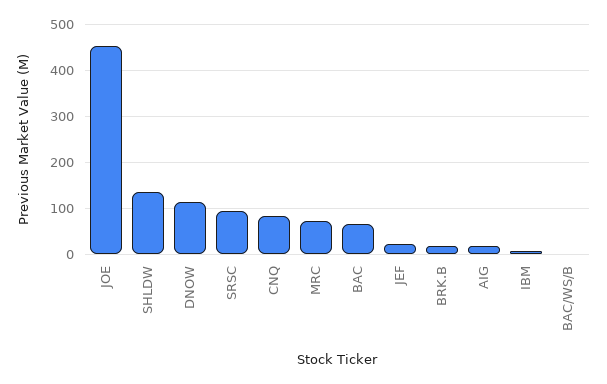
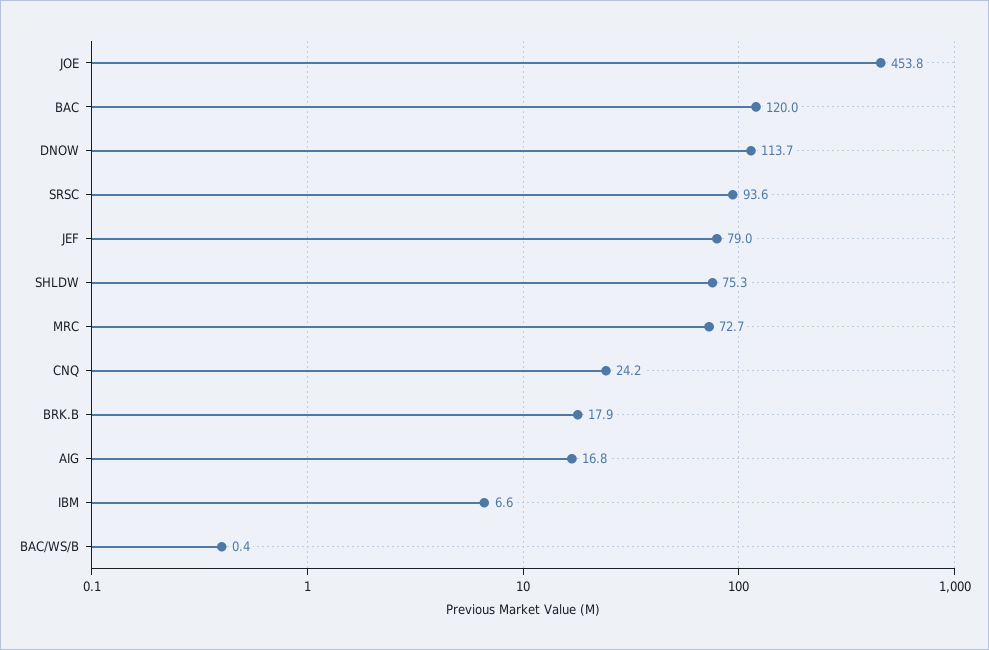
  {
    "JOE": 453.8,
-   "SHLDW": 140,
+   "SHLDW": 75.3,
    "DNOW": 113.7,
    "SRSC": 93.6,
-   "CNQ": 80,
+   "CNQ": 24.2,
    "MRC": 72.7,
-   "BAC": 60,
+   "BAC": 120,
-   "JEF": 20,
+   "JEF": 79,
    "BRK.B": 17.9,
    "AIG": 16.8,
    "IBM": 6.6,
    "BAC/WS/B": 0.4
  }

